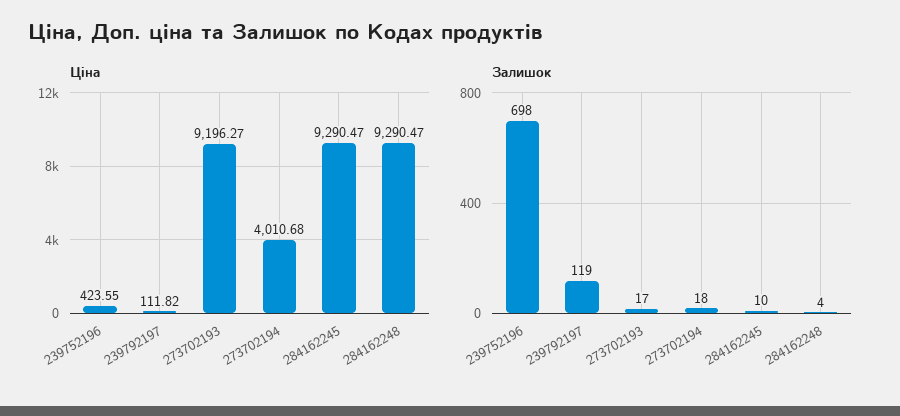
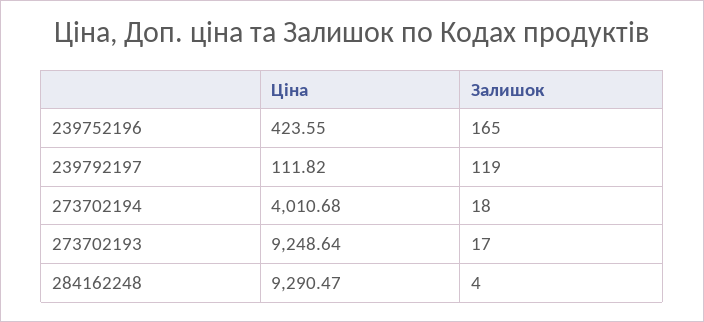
  {
    "Ціна": {
      "239752196": 423.55,
      "239792197": 111.82,
-     "273702193": 9196.27,
+     "273702193": 9248.64,
      "273702194": 4010.68,
-     "284162245": 9290.47,
      "284162248": 9290.47
    },
    "Залишок": {
-     "239752196": 698,
+     "239752196": 165,
      "239792197": 119,
      "273702193": 17,
      "273702194": 18,
-     "284162245": 10,
      "284162248": 4
    }
  }

